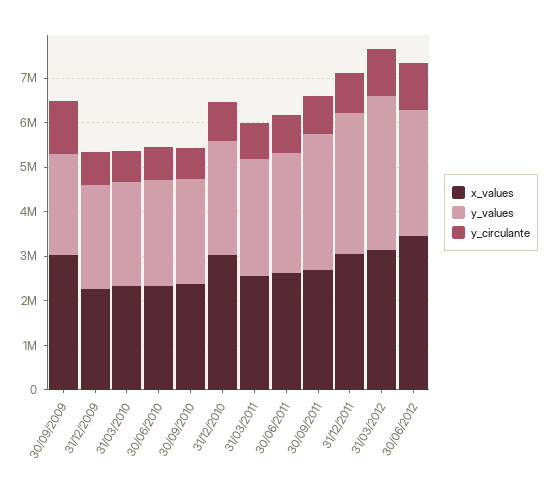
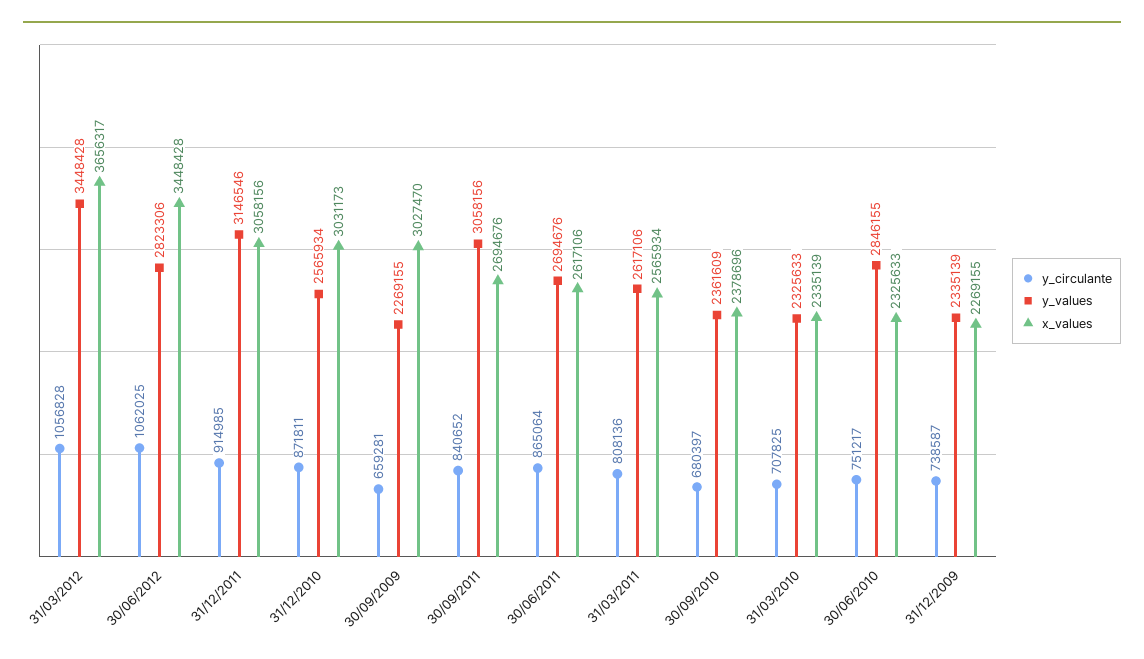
  {
    "x_values": {
      "30/09/2009": 3027470,
      "31/12/2009": 2269155,
      "31/03/2010": 2335139,
      "30/06/2010": 2325633,
      "30/09/2010": 2378696,
      "31/12/2010": 3031173,
      "31/03/2011": 2565934,
      "30/06/2011": 2617106,
      "30/09/2011": 2694676,
      "31/12/2011": 3058156,
-     "31/03/2012": 3200000,
+     "31/03/2012": 3656317,
      "30/06/2012": 3448428
    },
    "y_values": {
      "30/09/2009": 2269155,
      "31/12/2009": 2335139,
      "31/03/2010": 2325633,
-     "30/06/2010": 2400000,
+     "30/06/2010": 2846155,
      "30/09/2010": 2361609,
      "31/12/2010": 2565934,
      "31/03/2011": 2617106,
      "30/06/2011": 2694676,
      "30/09/2011": 3058156,
      "31/12/2011": 3146546,
      "31/03/2012": 3448428,
      "30/06/2012": 2823306
    },
    "y_circulante": {
-     "30/09/2009": 1200000,
+     "30/09/2009": 659281,
      "31/12/2009": 738587,
      "31/03/2010": 707825,
      "30/06/2010": 751217,
      "30/09/2010": 680397,
      "31/12/2010": 871811,
      "31/03/2011": 808136,
      "30/06/2011": 865064,
      "30/09/2011": 840652,
      "31/12/2011": 914985,
      "31/03/2012": 1056828,
      "30/06/2012": 1062025
    }
  }

